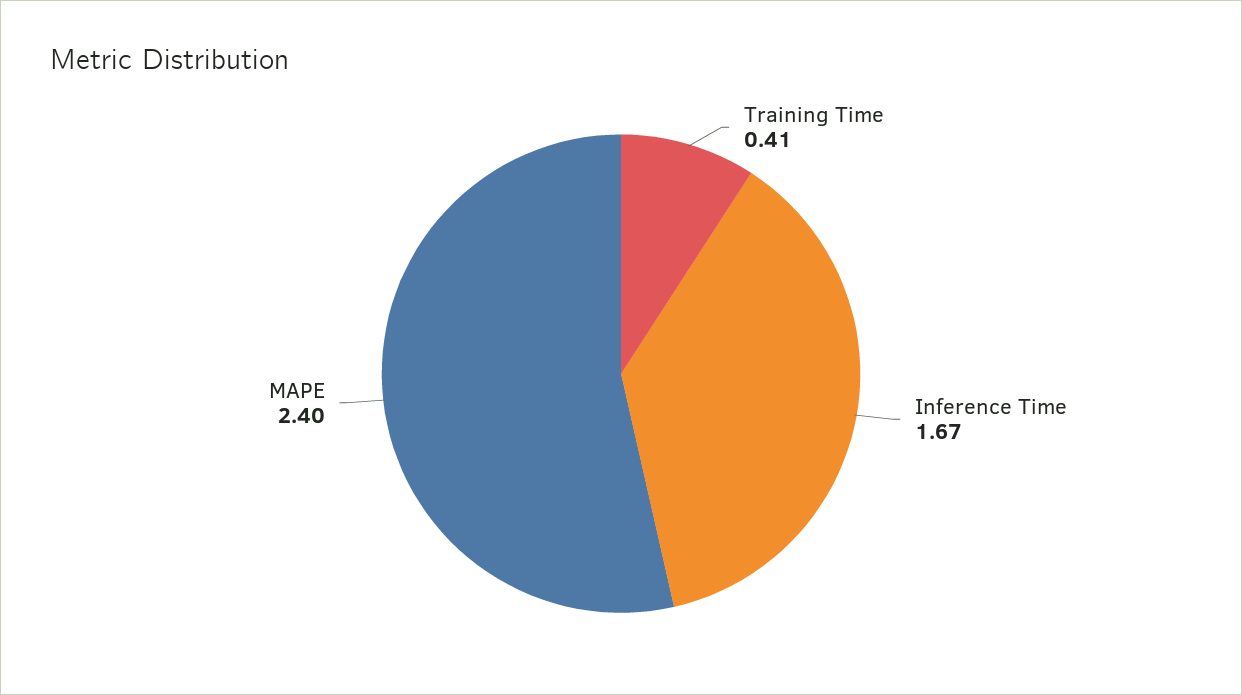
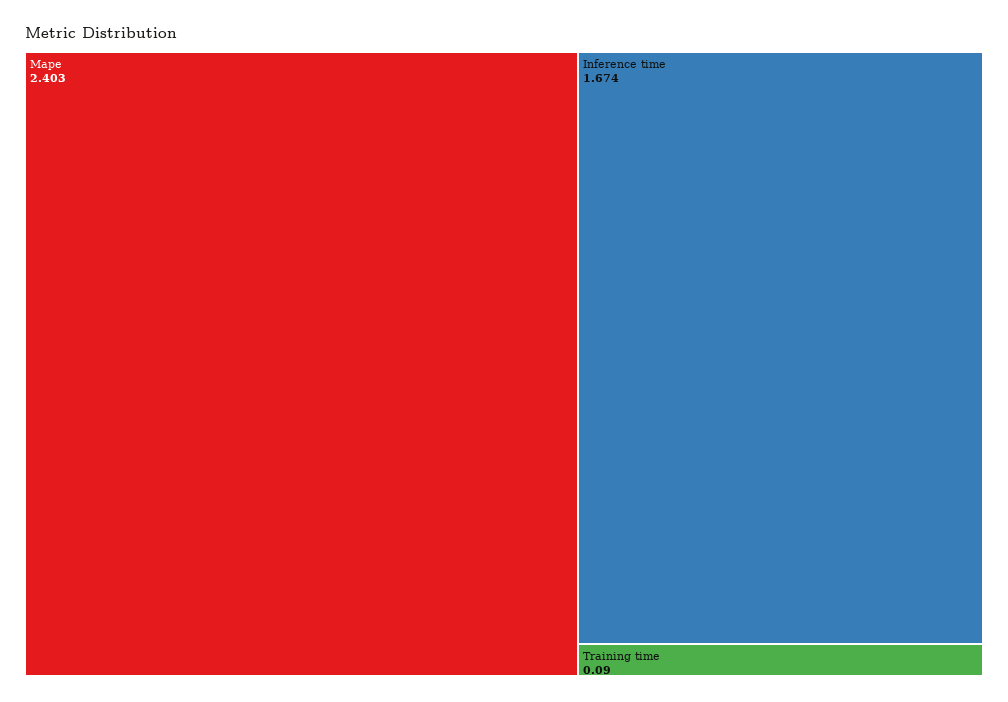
  {
-   "Training Time": 0.41,
+   "Training Time": 0.09,
    "Inference Time": 1.674,
    "MAPE": 2.403
  }

